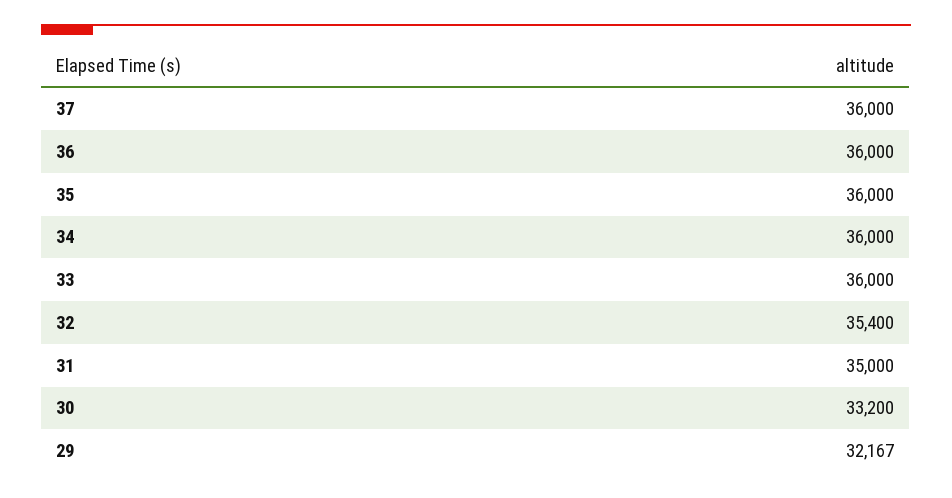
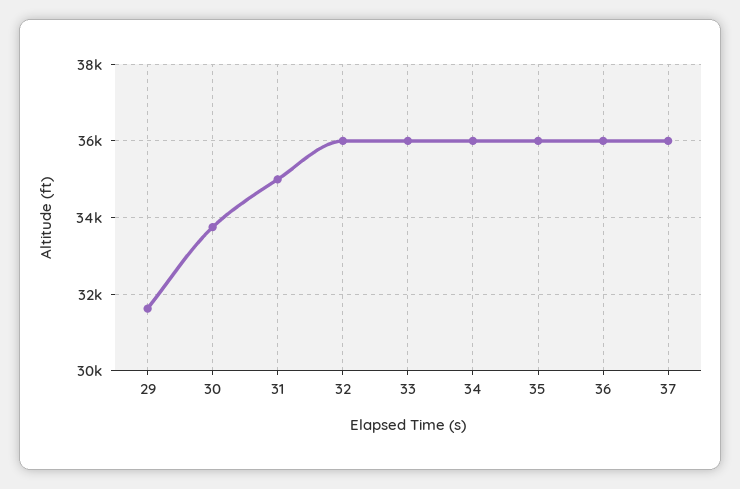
  {
    "37": 36000,
    "36": 36000,
    "35": 36000,
    "34": 36000,
    "33": 36000,
-   "32": 35400,
+   "32": 36000,
    "31": 35000,
-   "30": 33200,
+   "30": 33800,
-   "29": 32167
+   "29": 31600
  }

